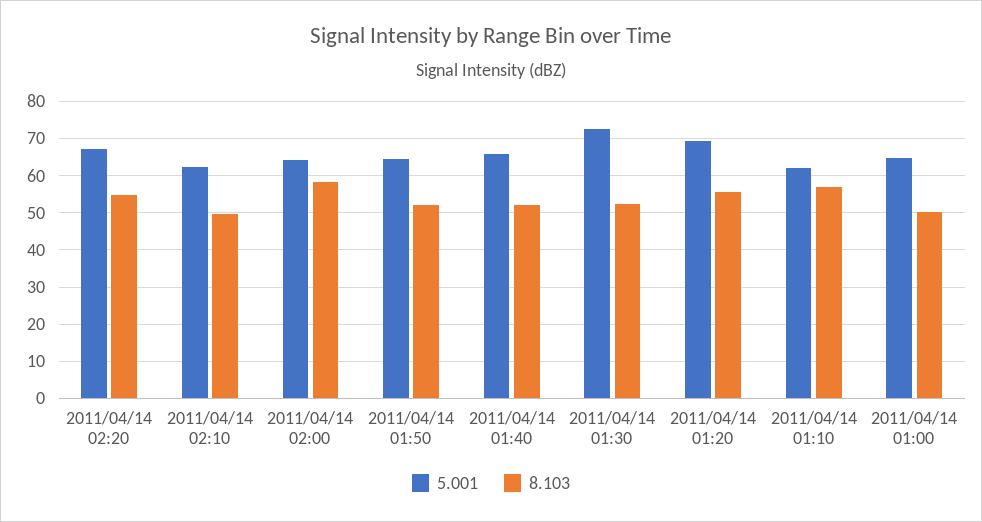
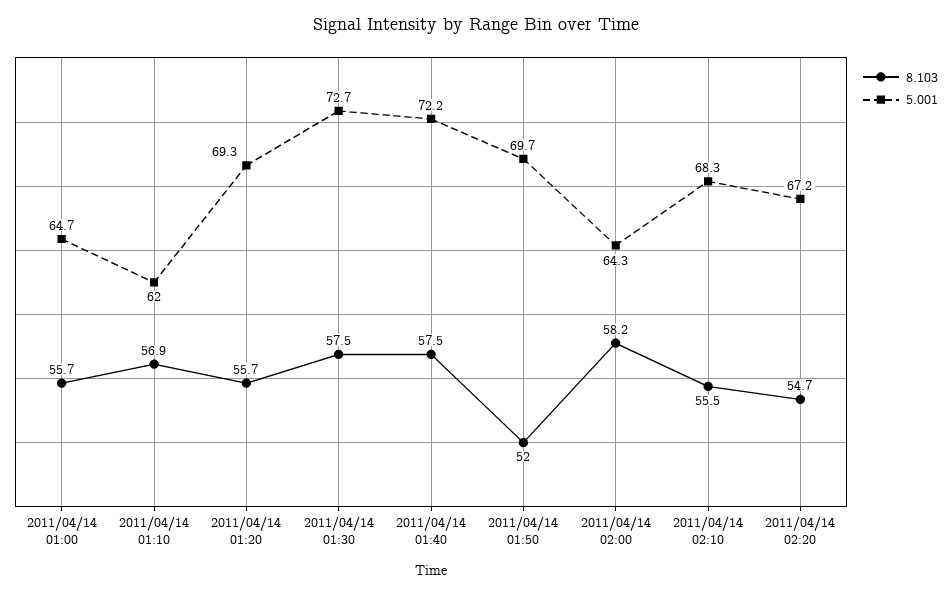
  {
    "5.001": {
      "2011/04/14 02:20": 67.2,
-     "2011/04/14 02:10": 62,
+     "2011/04/14 02:10": 68.3,
      "2011/04/14 02:00": 64.3,
-     "2011/04/14 01:50": 64,
+     "2011/04/14 01:50": 69.7,
-     "2011/04/14 01:40": 66,
+     "2011/04/14 01:40": 72.2,
      "2011/04/14 01:30": 72.7,
      "2011/04/14 01:20": 69.3,
      "2011/04/14 01:10": 62,
      "2011/04/14 01:00": 64.7
    },
    "8.103": {
      "2011/04/14 02:20": 54.7,
-     "2011/04/14 02:10": 50,
+     "2011/04/14 02:10": 55.5,
      "2011/04/14 02:00": 58.2,
      "2011/04/14 01:50": 52,
-     "2011/04/14 01:40": 52,
+     "2011/04/14 01:40": 57.5,
-     "2011/04/14 01:30": 52,
+     "2011/04/14 01:30": 57.5,
      "2011/04/14 01:20": 55.7,
      "2011/04/14 01:10": 56.9,
-     "2011/04/14 01:00": 50
+     "2011/04/14 01:00": 55.7
    }
  }

